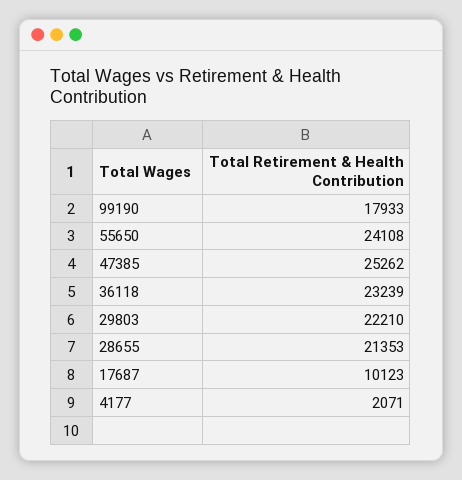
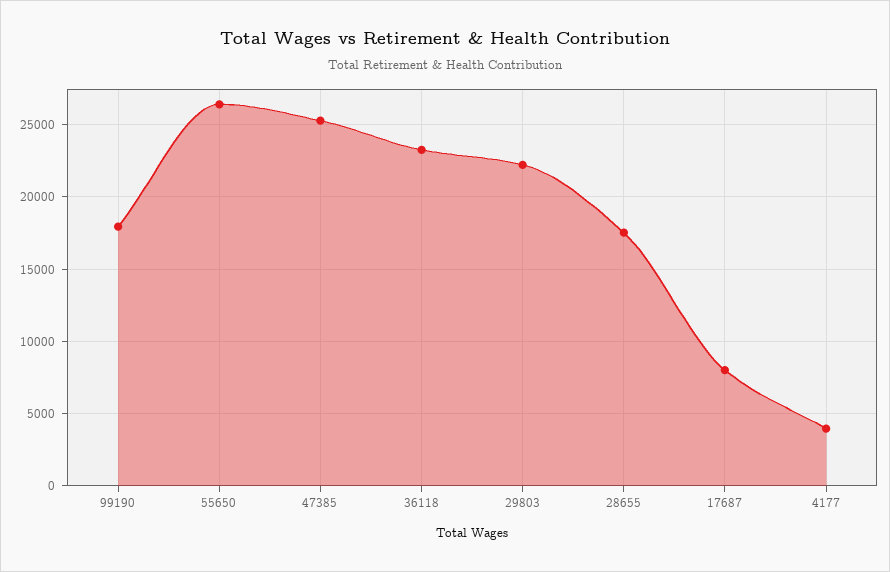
  {
    "99190": 17933,
-   "55650": 24108,
+   "55650": 26500,
    "47385": 25262,
    "36118": 23239,
    "29803": 22210,
-   "28655": 21353,
+   "28655": 17500,
-   "17687": 10123,
+   "17687": 8000,
-   "4177": 2071
+   "4177": 4000
  }

